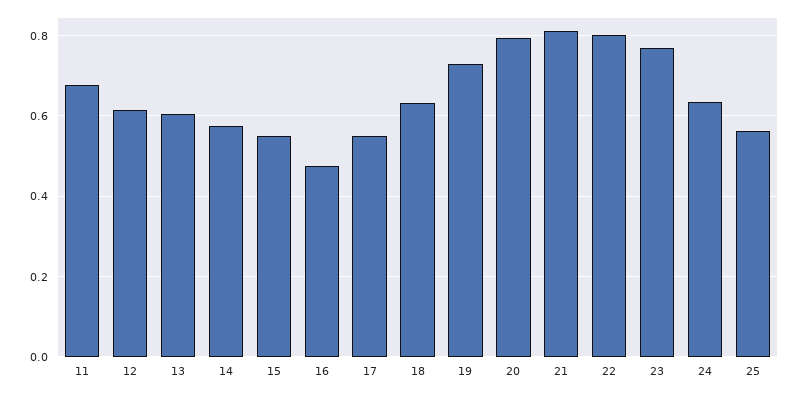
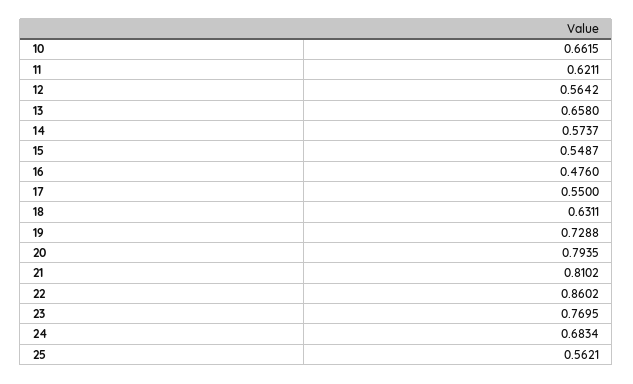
  {
-   "11": 0.68,
+   "11": 0.6211,
-   "12": 0.62,
+   "12": 0.5642,
-   "13": 0.6,
+   "13": 0.658,
    "14": 0.5737,
    "15": 0.5487,
    "16": 0.476,
    "17": 0.55,
    "18": 0.6311,
    "19": 0.7288,
    "20": 0.7935,
    "21": 0.8102,
-   "22": 0.8,
+   "22": 0.8602,
    "23": 0.7695,
-   "24": 0.64,
+   "24": 0.6834,
-   "25": 0.5621
+   "25": 0.5621,
+   "10": 0.6615
  }

